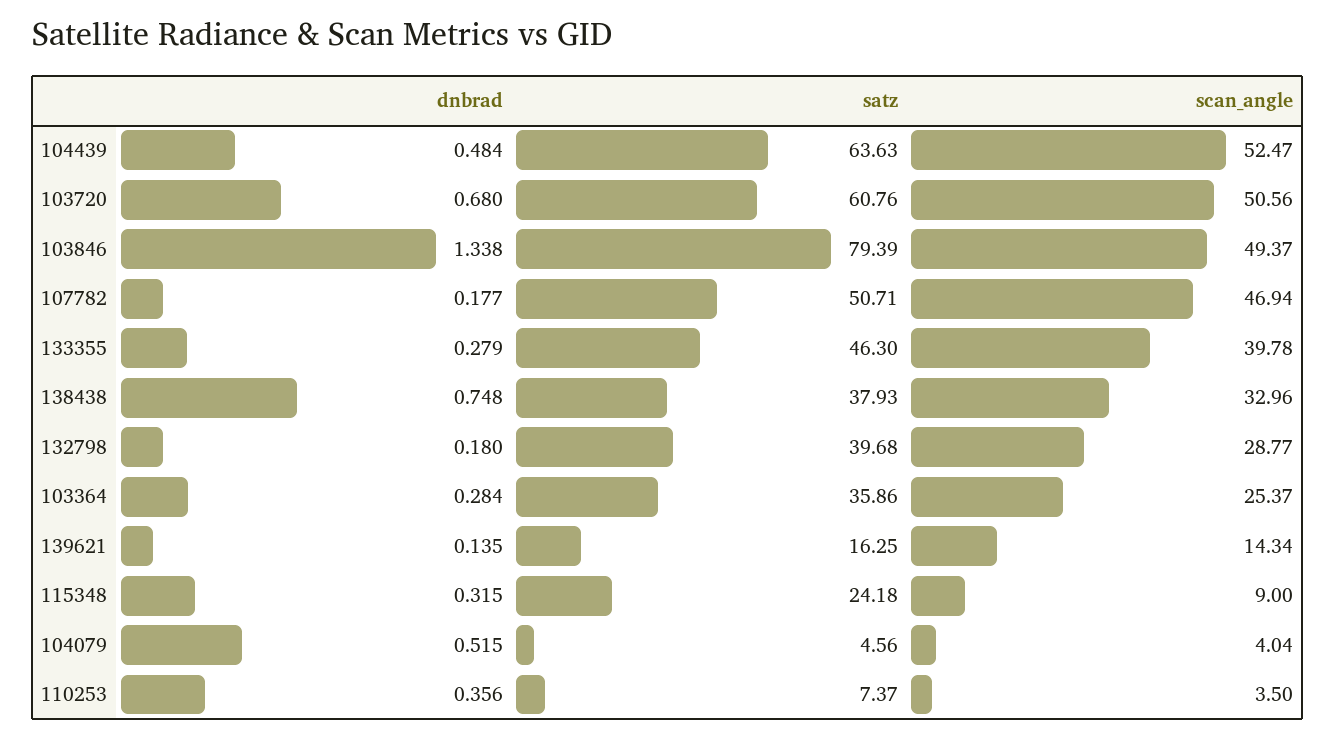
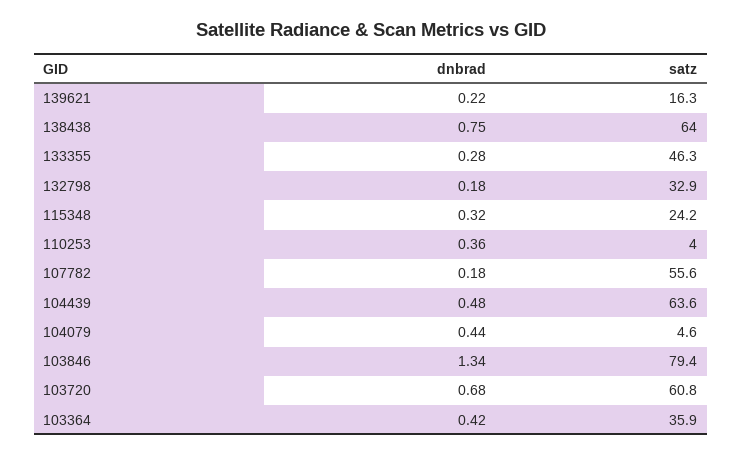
  {
    "dnbrad": {
      "104439": 0.484,
      "103720": 0.68,
      "103846": 1.338,
      "107782": 0.177,
      "133355": 0.279,
      "138438": 0.748,
      "132798": 0.18,
-     "103364": 0.284,
+     "103364": 0.42,
-     "139621": 0.135,
+     "139621": 0.22,
      "115348": 0.315,
-     "104079": 0.515,
+     "104079": 0.44,
      "110253": 0.356
    },
    "satz": {
      "104439": 63.63,
      "103720": 60.76,
      "103846": 79.39,
-     "107782": 50.71,
+     "107782": 55.6,
      "133355": 46.3,
-     "138438": 37.93,
+     "138438": 64,
-     "132798": 39.68,
+     "132798": 32.9,
      "103364": 35.86,
      "139621": 16.25,
      "115348": 24.18,
      "104079": 4.56,
-     "110253": 7.37
+     "110253": 4
-   },
+   }
-   "scan_angle": {
-     "104439": 52.47,
-     "103720": 50.56,
-     "103846": 49.37,
-     "107782": 46.94,
-     "133355": 39.78,
-     "138438": 32.96,
-     "132798": 28.77,
-     "103364": 25.37,
-     "139621": 14.34,
-     "115348": 9,
-     "104079": 4.04,
-     "110253": 3.5
-   }
  }

